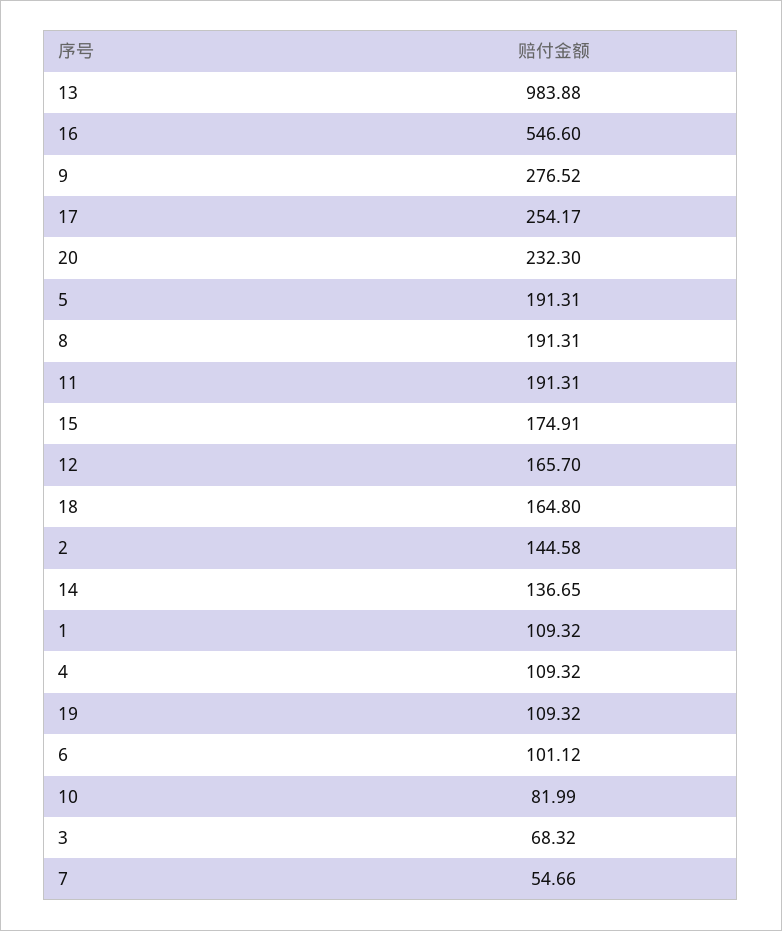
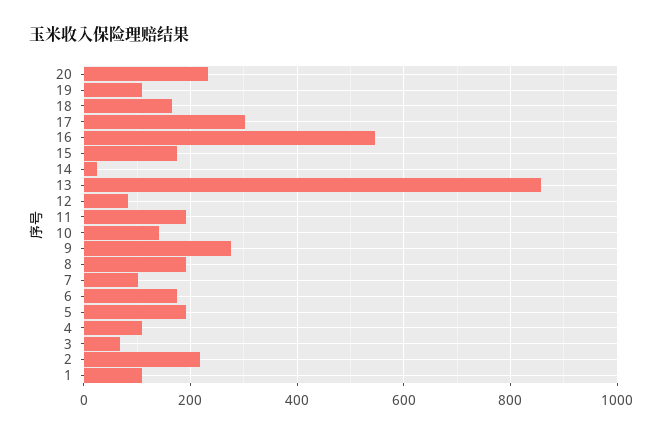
  {
-   "13": 983.88,
+   "13": 860,
    "16": 546.6,
    "9": 276.52,
-   "17": 254.17,
+   "17": 300,
    "20": 232.3,
    "5": 191.31,
    "8": 191.31,
    "11": 191.31,
    "15": 174.91,
-   "12": 165.7,
+   "12": 80,
    "18": 164.8,
-   "2": 144.58,
+   "2": 220,
-   "14": 136.65,
+   "14": 20,
    "1": 109.32,
    "4": 109.32,
    "19": 109.32,
-   "6": 101.12,
+   "6": 180,
-   "10": 81.99,
+   "10": 140,
    "3": 68.32,
-   "7": 54.66
+   "7": 100
  }

